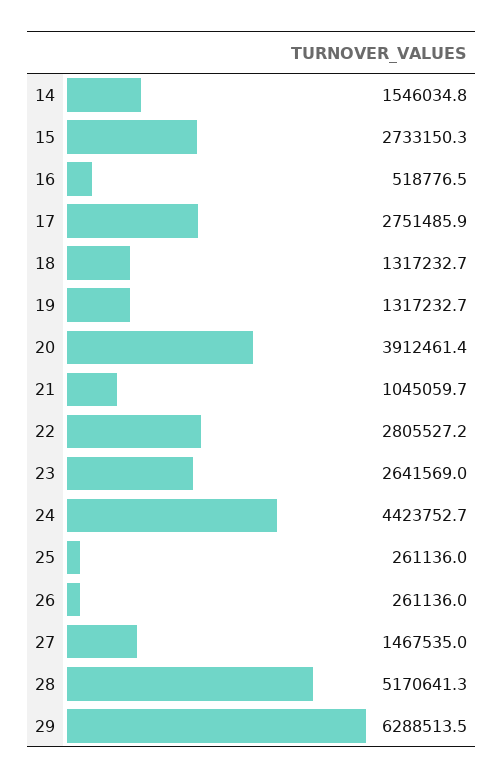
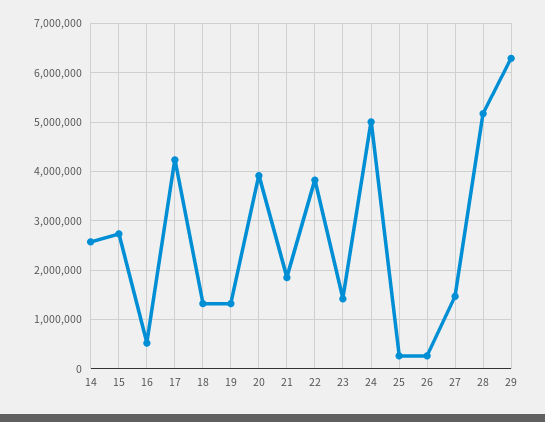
  {
-   "14": 1546034.8,
+   "14": 2600000,
    "15": 2733150.3,
    "16": 518776.5,
-   "17": 2751485.9,
+   "17": 4200000,
    "18": 1317232.7,
    "19": 1317232.7,
    "20": 3912461.4,
-   "21": 1045059.7,
+   "21": 1800000,
-   "22": 2805527.2,
+   "22": 3800000,
-   "23": 2641569,
+   "23": 1400000,
-   "24": 4423752.7,
+   "24": 5000000,
    "25": 261136,
    "26": 261136,
    "27": 1467535,
    "28": 5170641.3,
    "29": 6288513.5
  }

